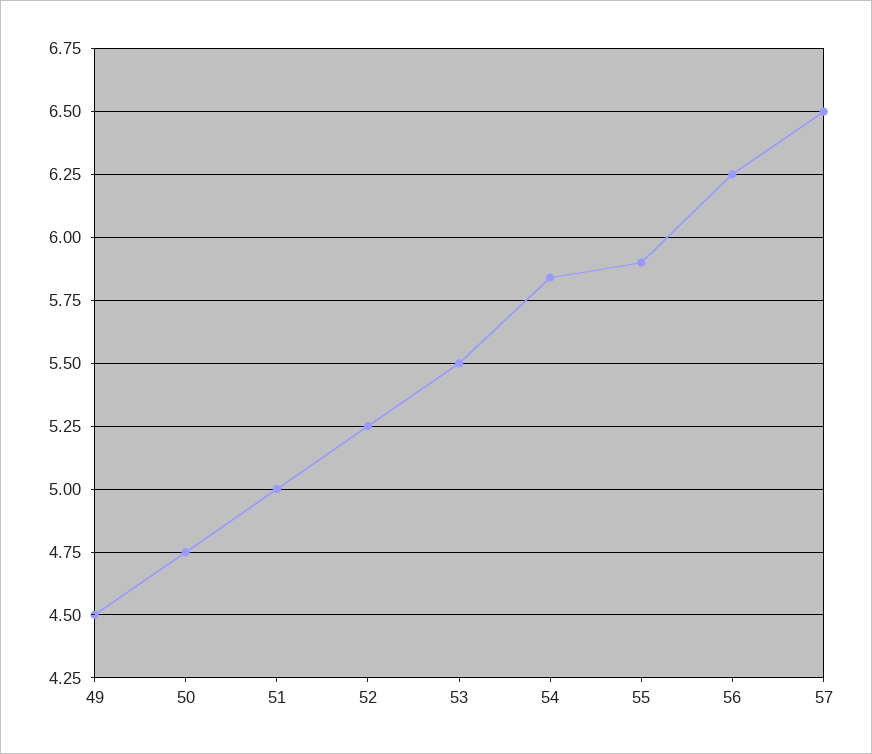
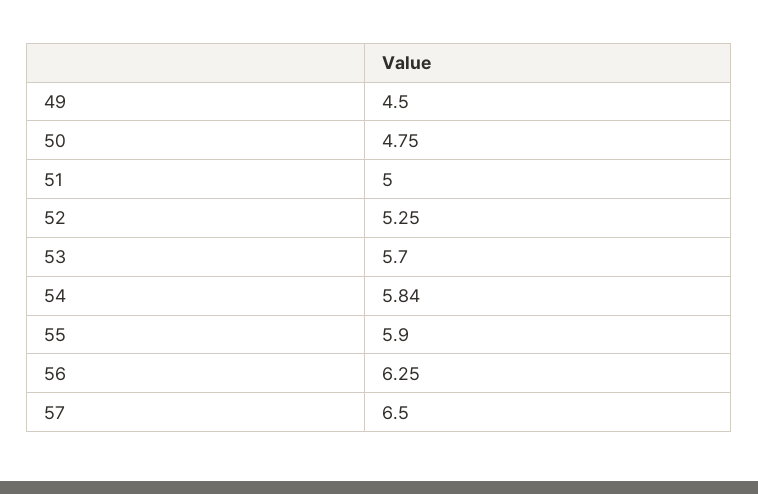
  {
    "49": 4.5,
    "50": 4.75,
    "51": 5,
    "52": 5.25,
-   "53": 5.5,
+   "53": 5.7,
    "54": 5.84,
    "55": 5.9,
    "56": 6.25,
    "57": 6.5
  }

